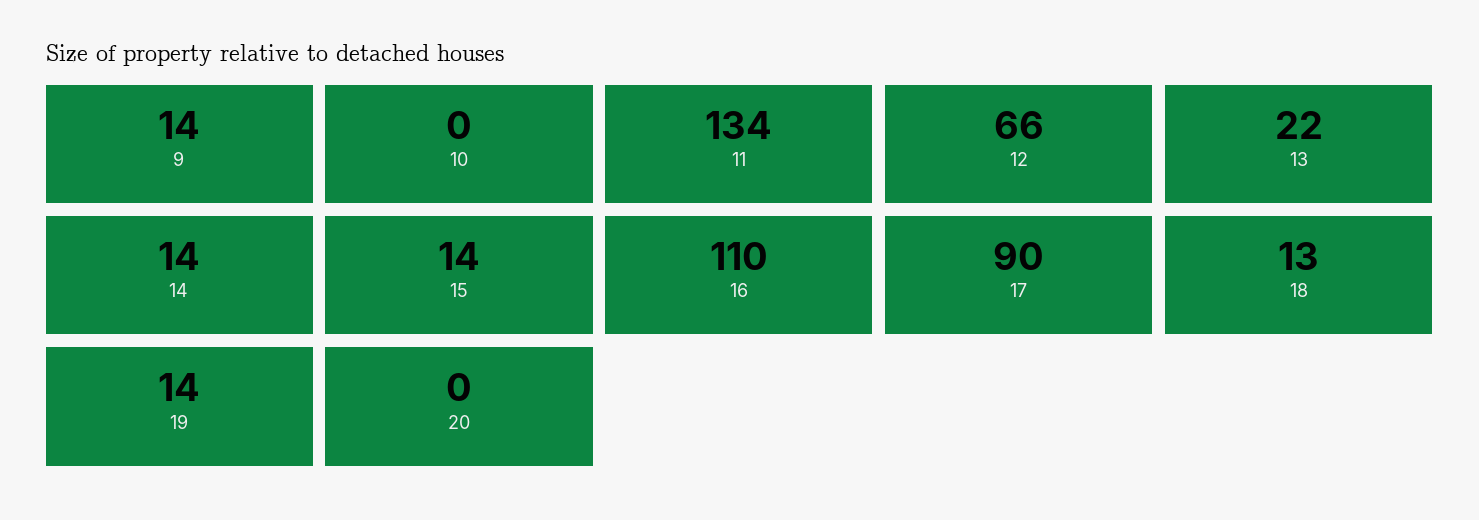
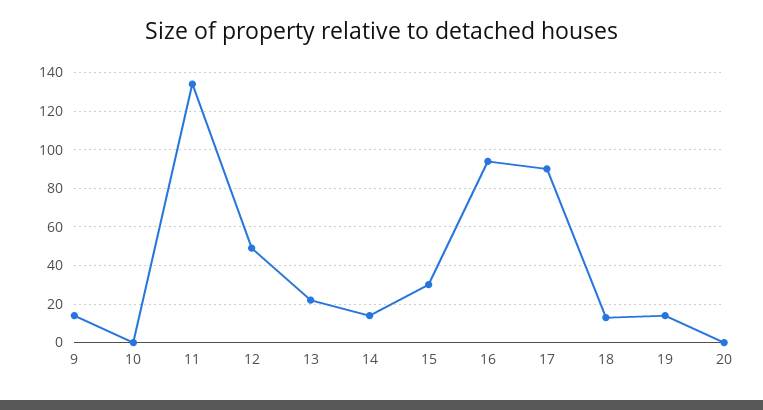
  {
    "9": 14,
    "10": 0,
    "11": 134,
-   "12": 66,
+   "12": 50,
    "13": 22,
    "14": 14,
-   "15": 14,
+   "15": 30,
-   "16": 110,
+   "16": 95,
    "17": 90,
    "18": 13,
    "19": 14,
    "20": 0
  }

